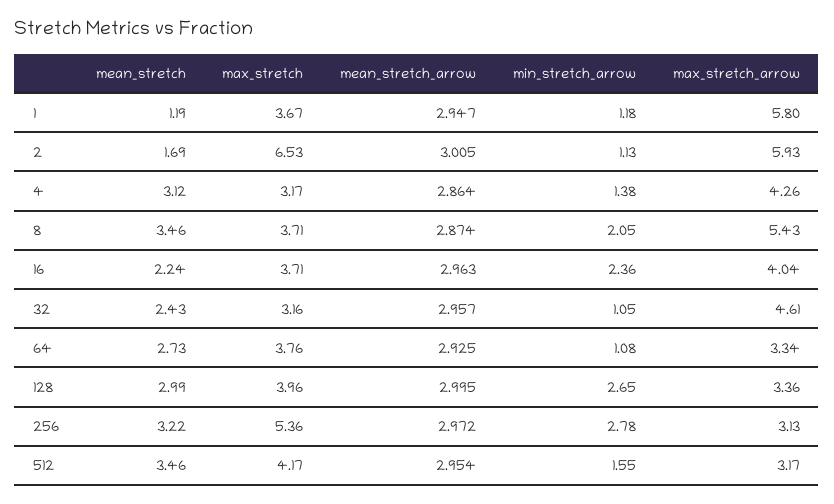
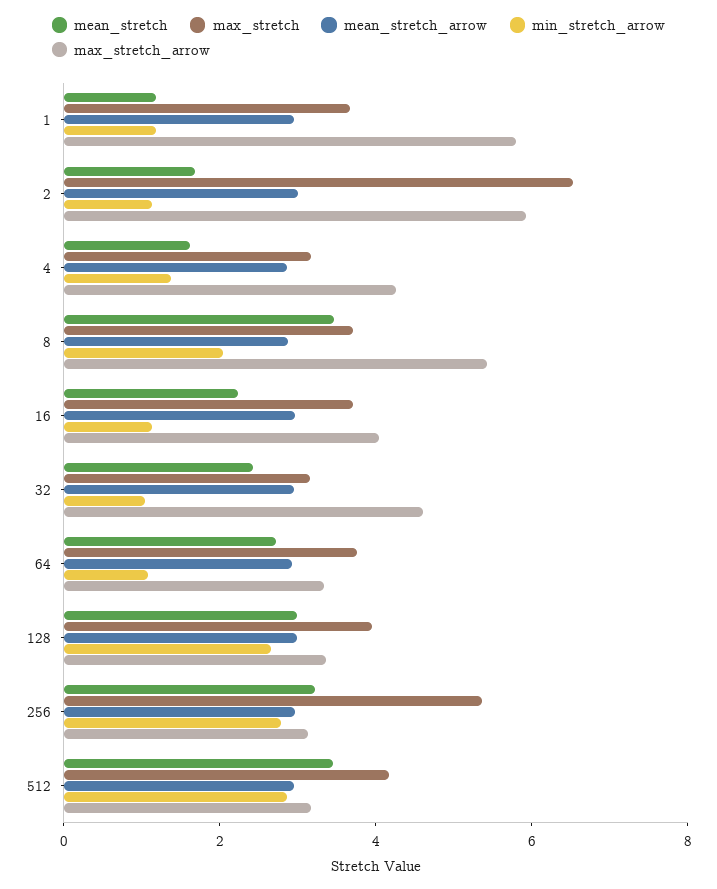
  {
    "mean_stretch": {
      "1": 1.19,
      "2": 1.69,
-     "4": 3.12,
+     "4": 1.5,
      "8": 3.46,
      "16": 2.24,
      "32": 2.43,
      "64": 2.73,
      "128": 2.99,
      "256": 3.22,
      "512": 3.46
    },
    "max_stretch": {
      "1": 3.67,
      "2": 6.53,
      "4": 3.17,
      "8": 3.71,
      "16": 3.71,
      "32": 3.16,
      "64": 3.76,
      "128": 3.96,
      "256": 5.36,
      "512": 4.17
    },
    "mean_stretch_arrow": {
      "1": 2.947,
      "2": 3.005,
      "4": 2.864,
      "8": 2.874,
      "16": 2.963,
      "32": 2.957,
      "64": 2.925,
      "128": 2.995,
      "256": 2.972,
      "512": 2.954
    },
    "min_stretch_arrow": {
      "1": 1.18,
      "2": 1.13,
      "4": 1.38,
      "8": 2.05,
-     "16": 2.36,
+     "16": 1,
      "32": 1.05,
      "64": 1.08,
      "128": 2.65,
      "256": 2.78,
-     "512": 1.55
+     "512": 3
    },
    "max_stretch_arrow": {
      "1": 5.8,
      "2": 5.93,
      "4": 4.26,
      "8": 5.43,
      "16": 4.04,
      "32": 4.61,
      "64": 3.34,
      "128": 3.36,
      "256": 3.13,
      "512": 3.17
    }
  }

